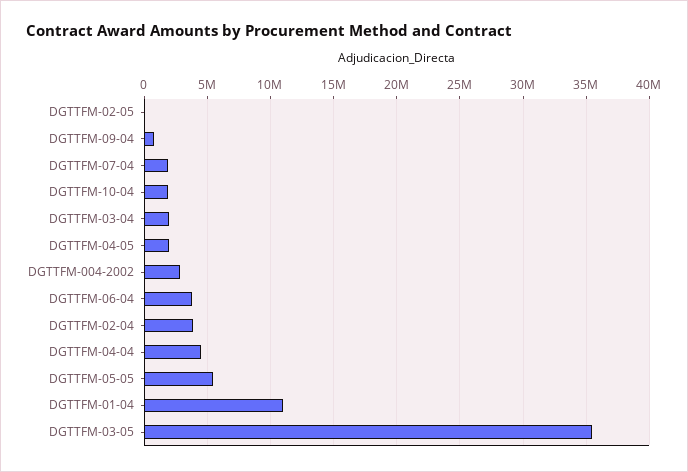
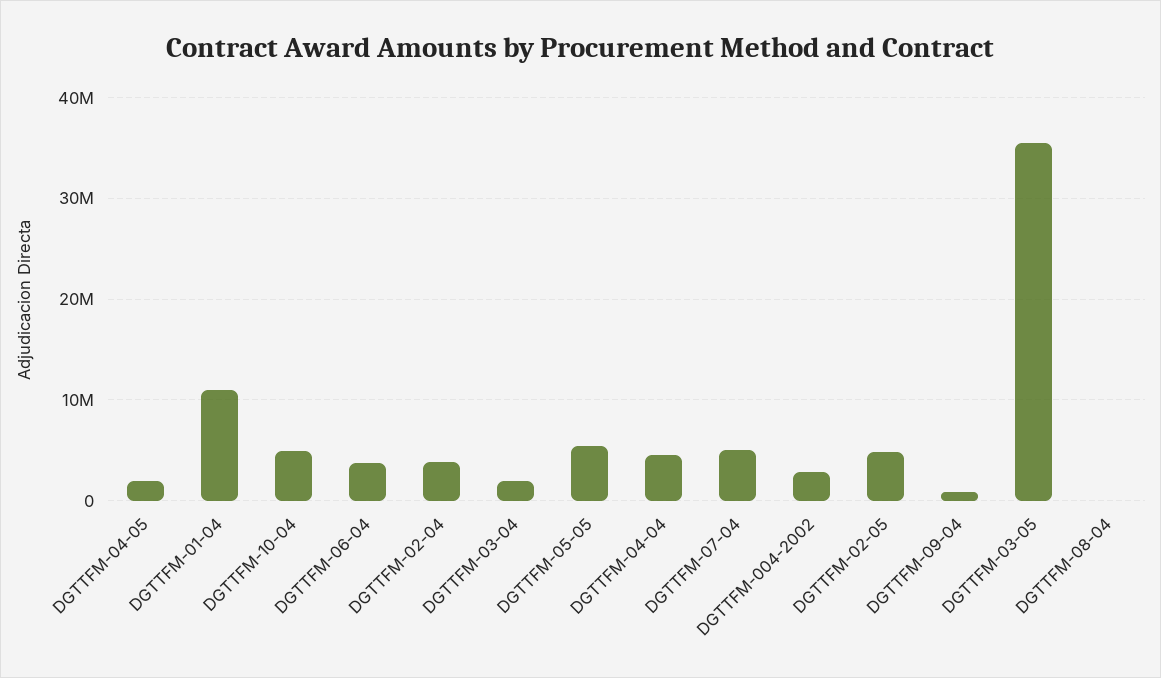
  {
-   "DGTTFM-02-05": 0,
+   "DGTTFM-02-05": 5000000,
    "DGTTFM-09-04": 1000000,
-   "DGTTFM-07-04": 2000000,
+   "DGTTFM-07-04": 5000000,
-   "DGTTFM-10-04": 2000000,
+   "DGTTFM-10-04": 5000000,
    "DGTTFM-03-04": 2000000,
    "DGTTFM-04-05": 2000000,
    "DGTTFM-004-2002": 3000000,
    "DGTTFM-06-04": 4000000,
    "DGTTFM-02-04": 4000000,
    "DGTTFM-04-04": 4500000,
    "DGTTFM-05-05": 5500000,
    "DGTTFM-01-04": 11000000,
-   "DGTTFM-03-05": 35500000
+   "DGTTFM-03-05": 35500000,
+   "DGTTFM-08-04": 0
  }

